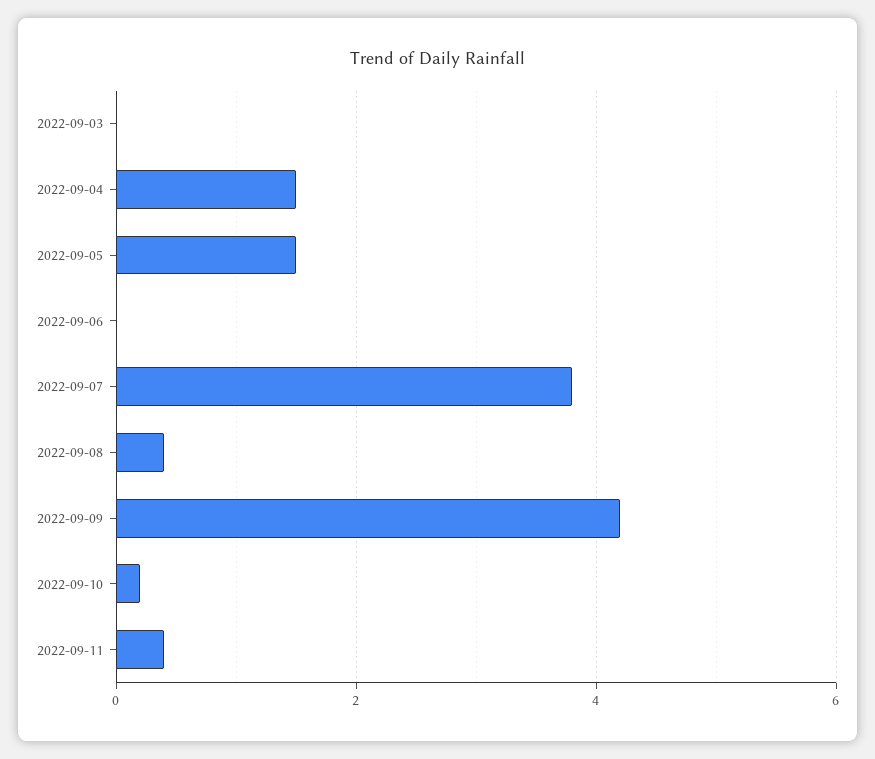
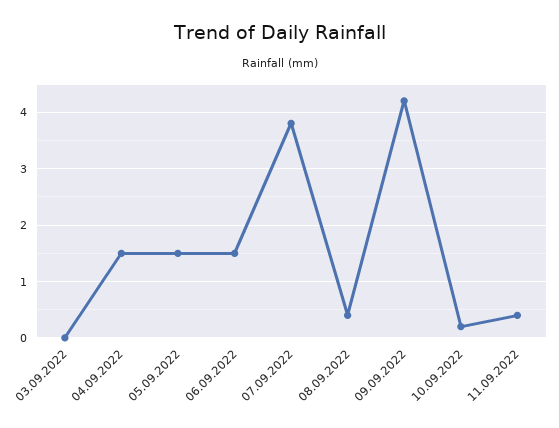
  {
    "2022-09-03": 0,
    "2022-09-04": 1.5,
    "2022-09-05": 1.5,
-   "2022-09-06": 0,
+   "2022-09-06": 1.5,
    "2022-09-07": 4,
    "2022-09-08": 0.5,
    "2022-09-09": 4,
    "2022-09-10": 0,
    "2022-09-11": 0.5
  }

